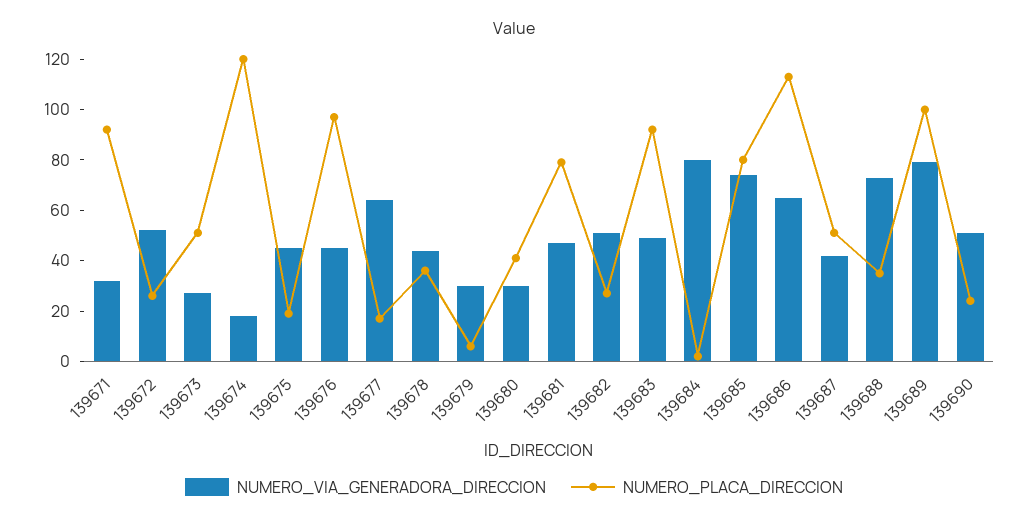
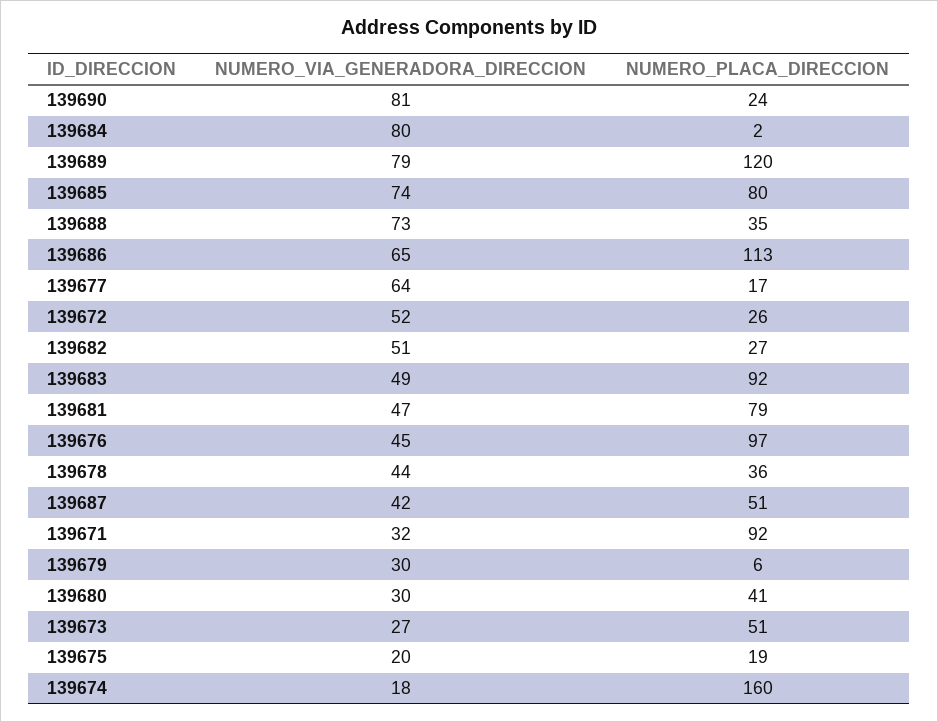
  {
    "NUMERO_VIA_GENERADORA_DIRECCION": {
      "139671": 32,
      "139672": 52,
      "139673": 27,
      "139674": 18,
-     "139675": 45,
+     "139675": 20,
      "139676": 45,
      "139677": 64,
      "139678": 44,
      "139679": 30,
      "139680": 30,
      "139681": 47,
      "139682": 51,
      "139683": 49,
      "139684": 80,
      "139685": 74,
      "139686": 65,
      "139687": 42,
      "139688": 73,
      "139689": 79,
-     "139690": 50
+     "139690": 81
    },
    "NUMERO_PLACA_DIRECCION": {
      "139671": 92,
      "139672": 26,
      "139673": 51,
-     "139674": 120,
+     "139674": 160,
      "139675": 19,
      "139676": 97,
      "139677": 17,
      "139678": 36,
      "139679": 6,
      "139680": 41,
      "139681": 79,
      "139682": 27,
      "139683": 92,
      "139684": 2,
      "139685": 80,
      "139686": 113,
      "139687": 51,
      "139688": 35,
-     "139689": 100,
+     "139689": 120,
      "139690": 24
    }
  }

